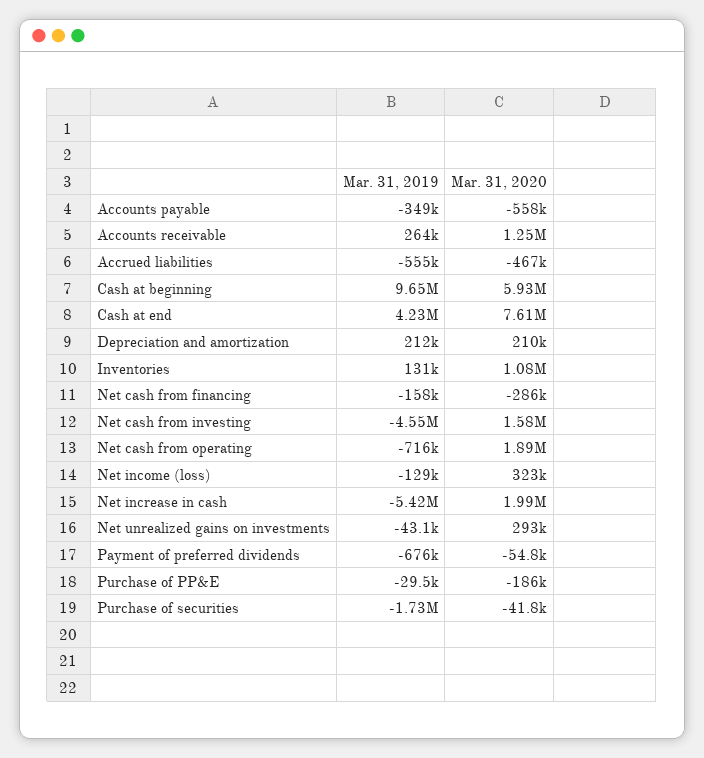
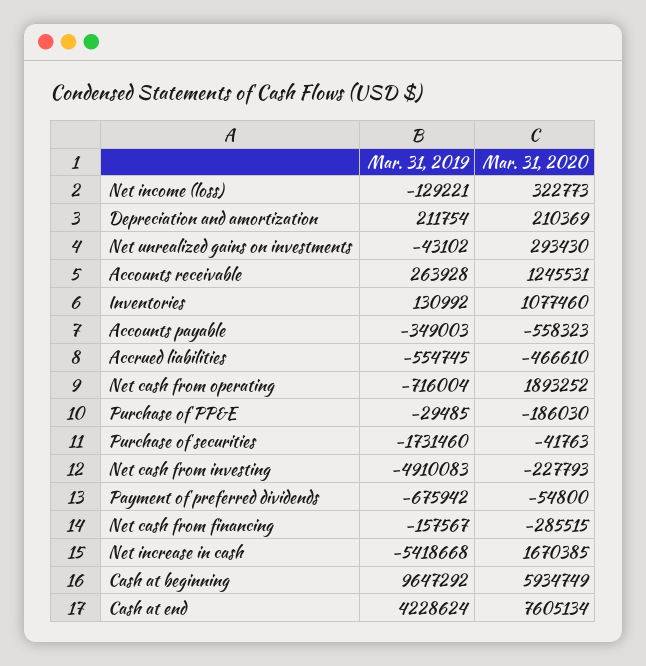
  {
    "Mar. 31, 2019": {
      "Accounts payable": -349003,
      "Accounts receivable": 263928,
      "Accrued liabilities": -554745,
      "Cash at beginning": 9647292,
      "Cash at end": 4228624,
      "Depreciation and amortization": 211754,
      "Inventories": 130992,
      "Net cash from financing": -157567,
-     "Net cash from investing": -4550000,
+     "Net cash from investing": -4910083,
      "Net cash from operating": -716004,
      "Net income (loss)": -129221,
      "Net increase in cash": -5418668,
      "Net unrealized gains on investments": -43102,
      "Payment of preferred dividends": -675942,
      "Purchase of PP&E": -29485,
      "Purchase of securities": -1731460
    },
    "Mar. 31, 2020": {
      "Accounts payable": -558323,
      "Accounts receivable": 1245531,
      "Accrued liabilities": -466610,
      "Cash at beginning": 5934749,
      "Cash at end": 7605134,
      "Depreciation and amortization": 210369,
      "Inventories": 1077460,
      "Net cash from financing": -285515,
-     "Net cash from investing": 1580000,
+     "Net cash from investing": -227793,
      "Net cash from operating": 1893252,
      "Net income (loss)": 322773,
-     "Net increase in cash": 1990000,
+     "Net increase in cash": 1670385,
      "Net unrealized gains on investments": 293430,
      "Payment of preferred dividends": -54800,
      "Purchase of PP&E": -186030,
      "Purchase of securities": -41763
    }
  }

